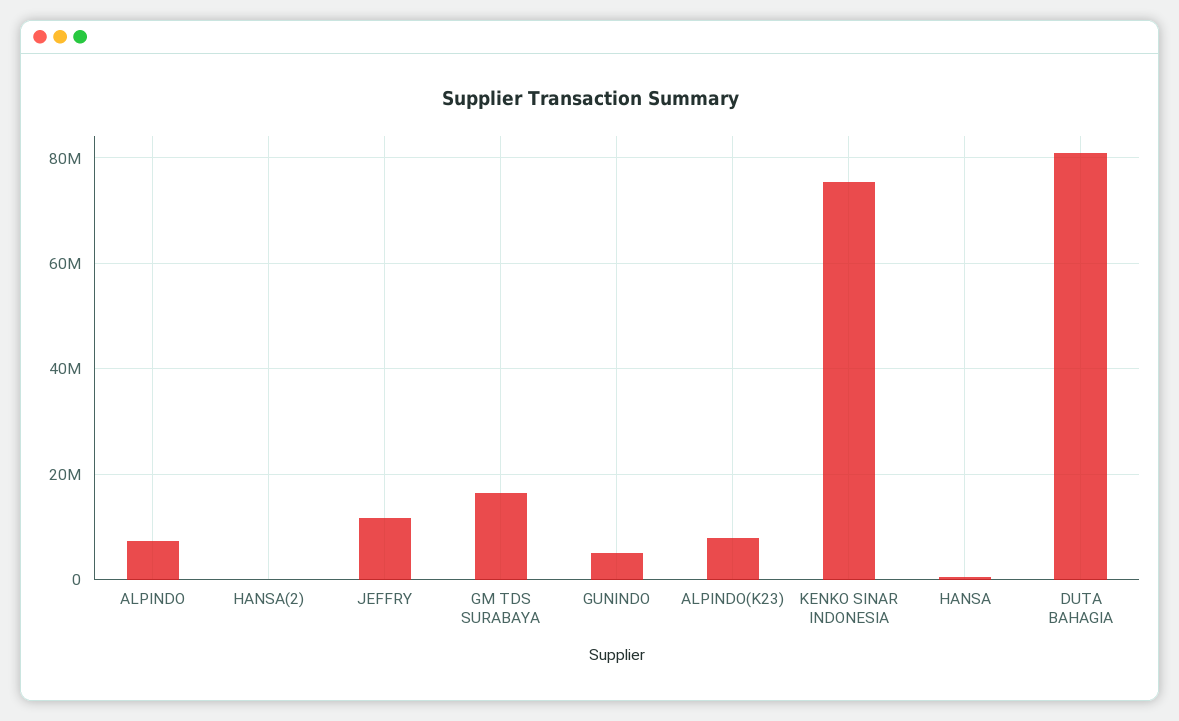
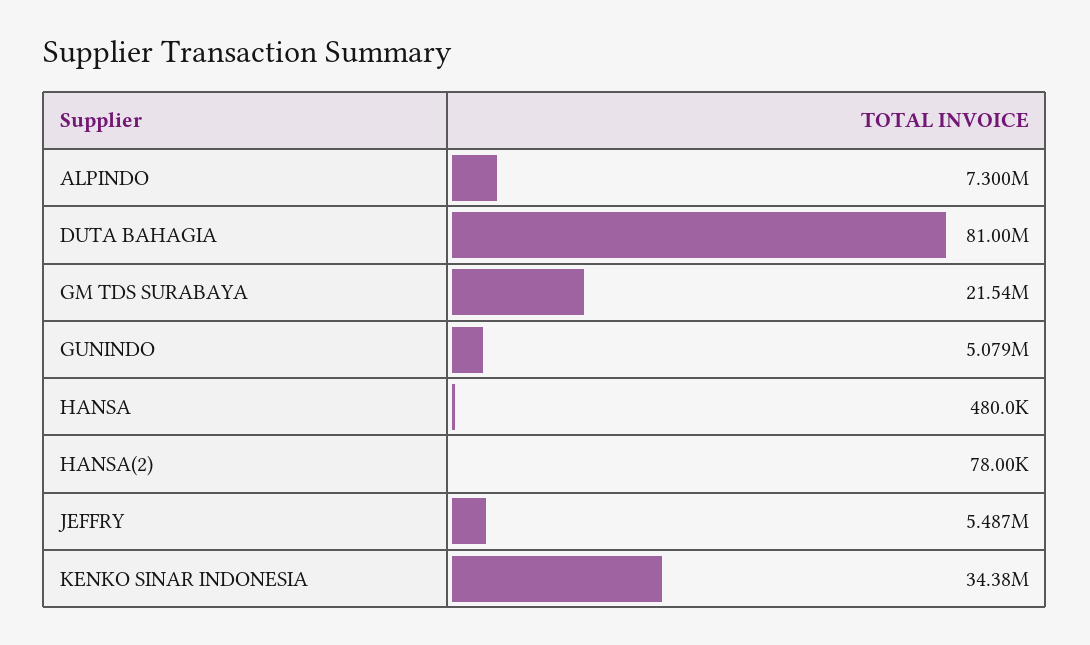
  {
    "ALPINDO": 7300000,
    "HANSA(2)": 78000,
-   "JEFFRY": 12000000,
+   "JEFFRY": 5487000,
-   "GM TDS SURABAYA": 16000000,
+   "GM TDS SURABAYA": 21540000,
    "GUNINDO": 5079000,
-   "ALPINDO(K23)": 8000000,
-   "KENKO SINAR INDONESIA": 76000000,
+   "KENKO SINAR INDONESIA": 34380000,
    "HANSA": 480000,
    "DUTA BAHAGIA": 81000000
  }

